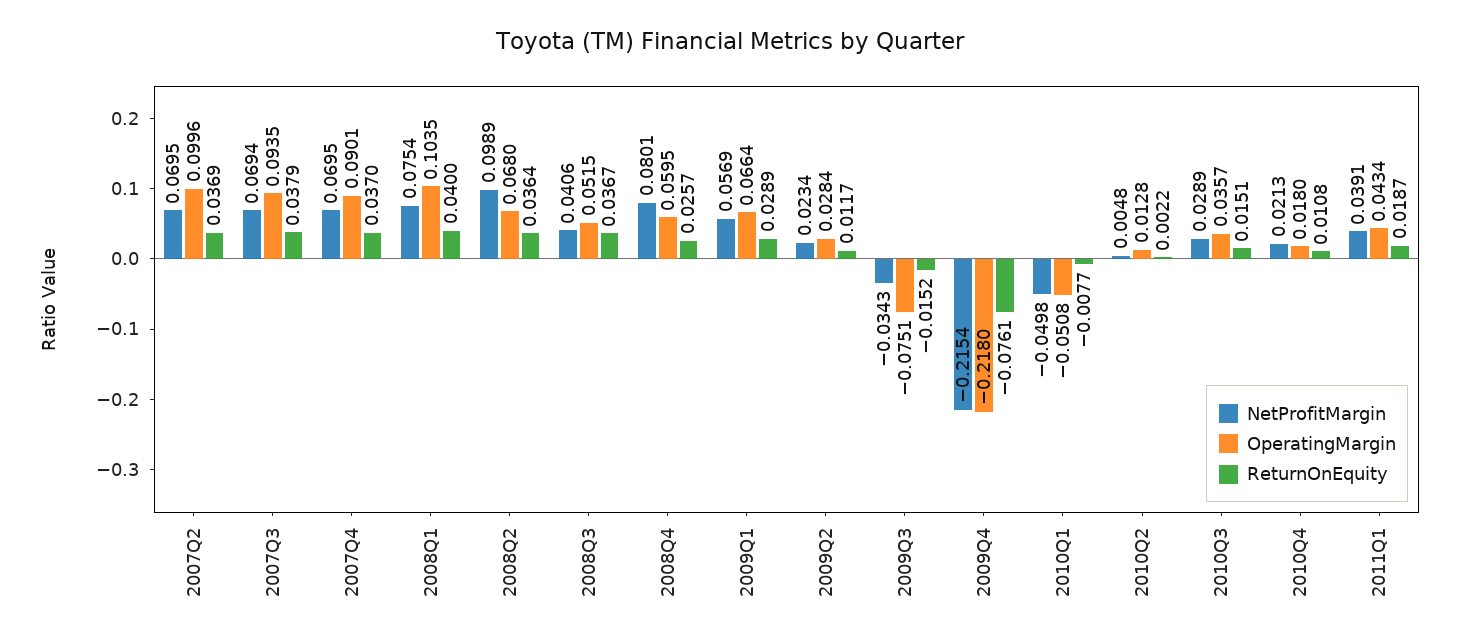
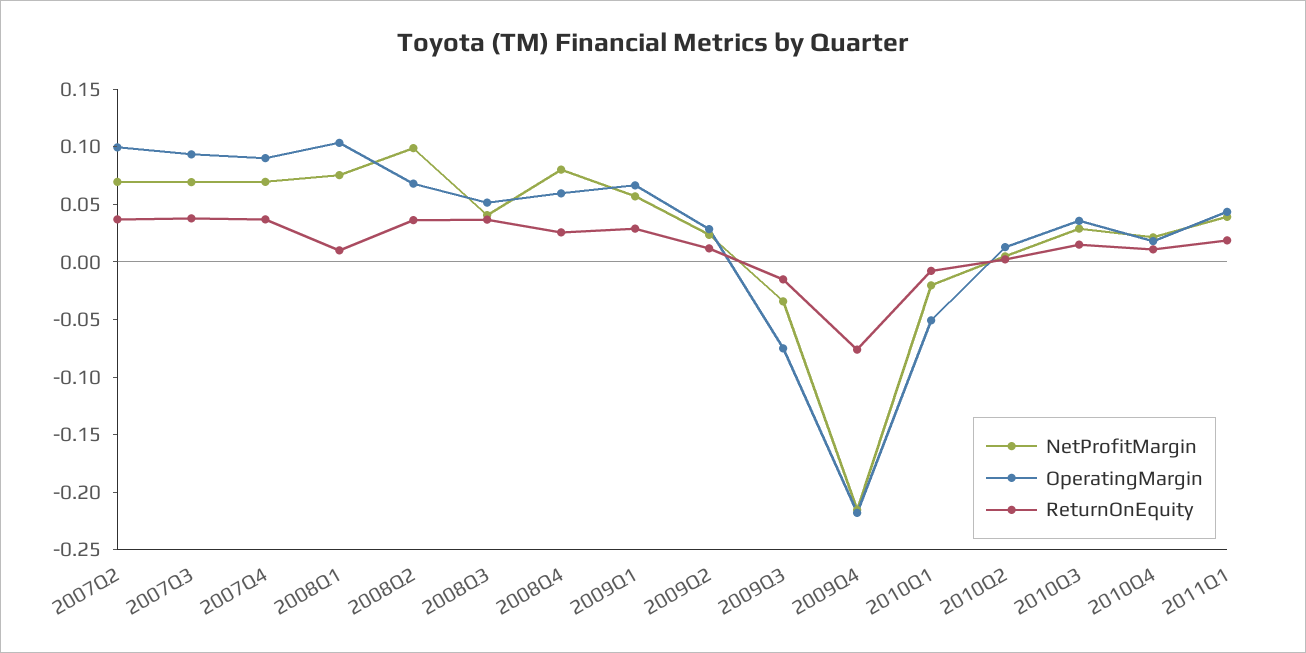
  {
    "NetProfitMargin": {
      "2007Q2": 0.0695,
      "2007Q3": 0.0694,
      "2007Q4": 0.0695,
      "2008Q1": 0.0754,
      "2008Q2": 0.0989,
      "2008Q3": 0.0406,
      "2008Q4": 0.0801,
      "2009Q1": 0.0569,
      "2009Q2": 0.0234,
      "2009Q3": -0.0343,
      "2009Q4": -0.2154,
-     "2010Q1": -0.0498,
+     "2010Q1": -0.02,
      "2010Q2": 0.0048,
      "2010Q3": 0.0289,
      "2010Q4": 0.0213,
      "2011Q1": 0.0391
    },
    "OperatingMargin": {
      "2007Q2": 0.0996,
      "2007Q3": 0.0935,
      "2007Q4": 0.0901,
      "2008Q1": 0.1035,
      "2008Q2": 0.068,
      "2008Q3": 0.0515,
      "2008Q4": 0.0595,
      "2009Q1": 0.0664,
      "2009Q2": 0.0284,
      "2009Q3": -0.0751,
      "2009Q4": -0.218,
      "2010Q1": -0.0508,
      "2010Q2": 0.0128,
      "2010Q3": 0.0357,
      "2010Q4": 0.018,
      "2011Q1": 0.0434
    },
    "ReturnOnEquity": {
      "2007Q2": 0.0369,
      "2007Q3": 0.0379,
      "2007Q4": 0.037,
-     "2008Q1": 0.04,
+     "2008Q1": 0.01,
      "2008Q2": 0.0364,
      "2008Q3": 0.0367,
      "2008Q4": 0.0257,
      "2009Q1": 0.0289,
      "2009Q2": 0.0117,
      "2009Q3": -0.0152,
      "2009Q4": -0.0761,
      "2010Q1": -0.0077,
      "2010Q2": 0.0022,
      "2010Q3": 0.0151,
      "2010Q4": 0.0108,
      "2011Q1": 0.0187
    }
  }

